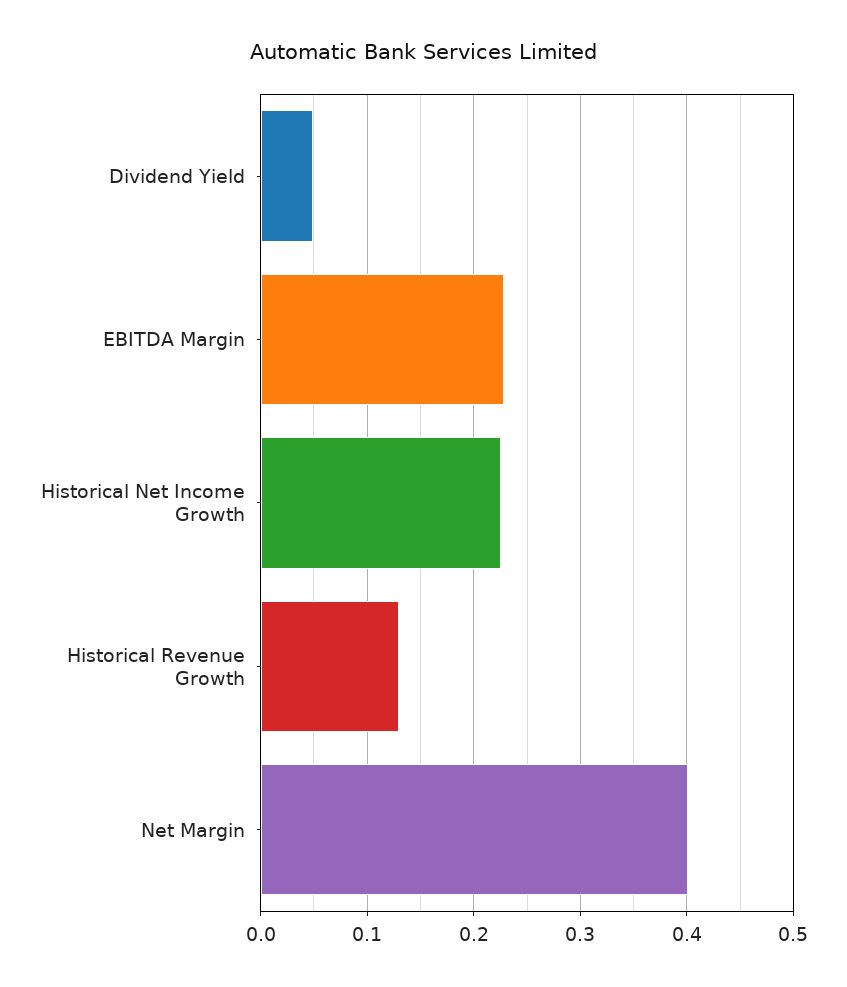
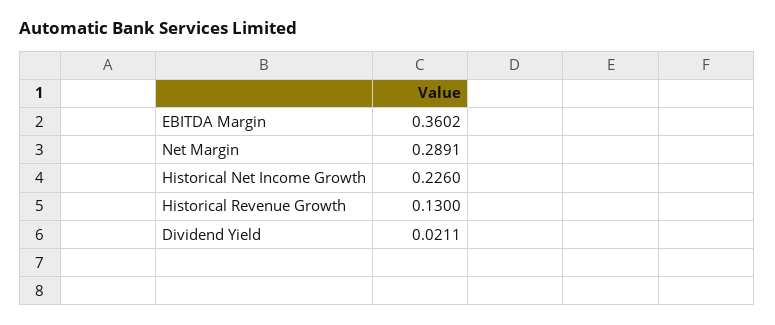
  {
-   "Dividend Yield": 0.05,
+   "Dividend Yield": 0.0211,
-   "EBITDA Margin": 0.23,
+   "EBITDA Margin": 0.3602,
    "Historical Net Income Growth": 0.226,
    "Historical Revenue Growth": 0.13,
-   "Net Margin": 0.4
+   "Net Margin": 0.2891
  }

